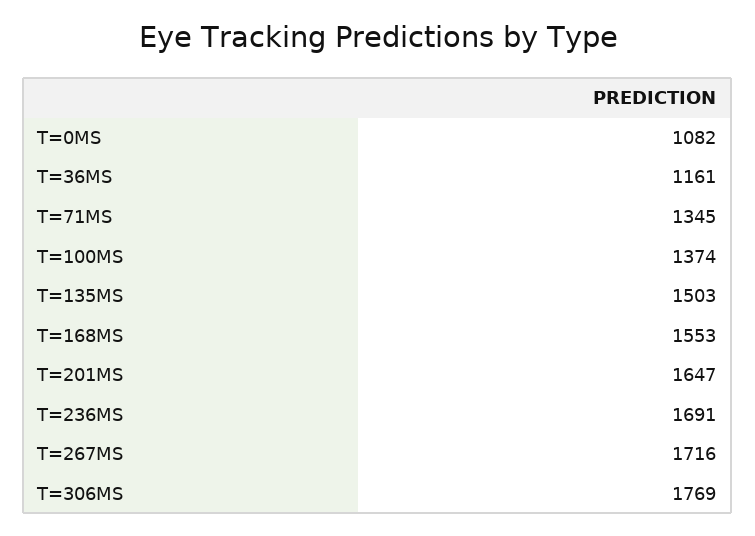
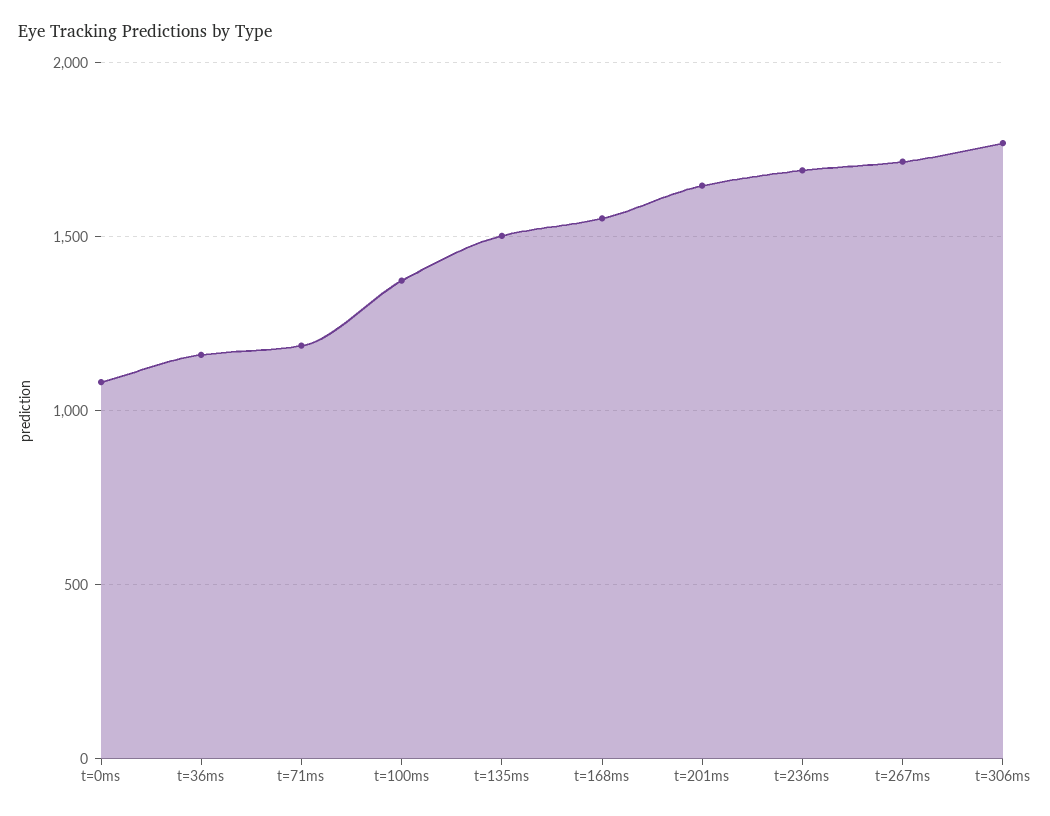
  {
    "T=0MS": 1082,
    "T=36MS": 1161,
-   "T=71MS": 1345,
+   "T=71MS": 1200,
    "T=100MS": 1374,
    "T=135MS": 1503,
    "T=168MS": 1553,
    "T=201MS": 1647,
    "T=236MS": 1691,
    "T=267MS": 1716,
    "T=306MS": 1769
  }

